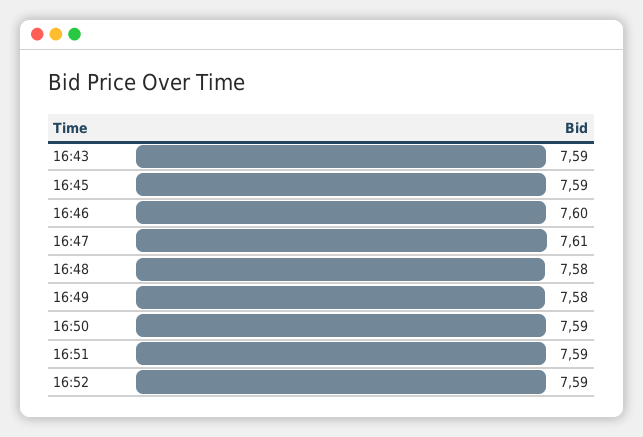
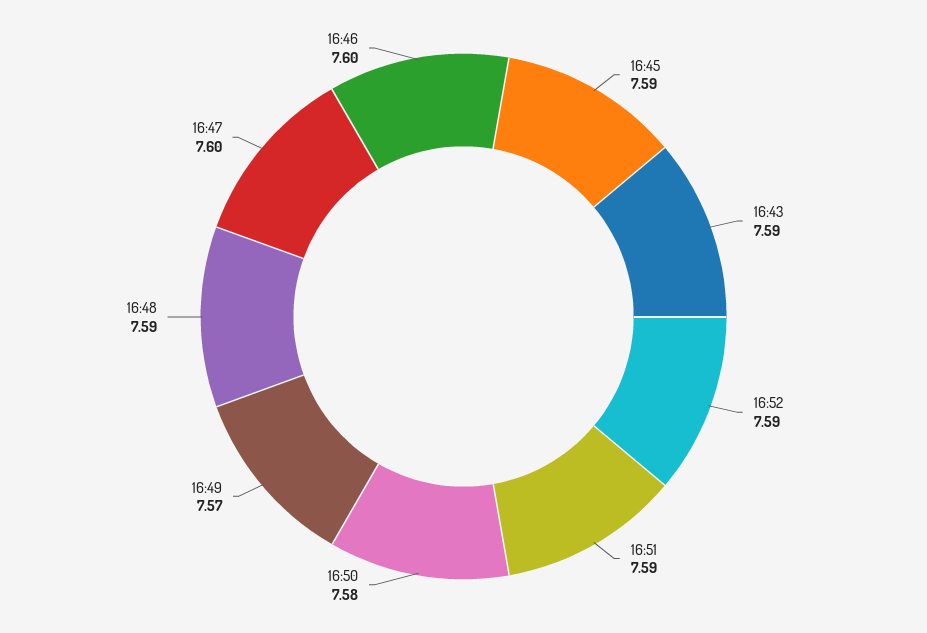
  {
    "16:43": 7.59,
    "16:45": 7.59,
    "16:46": 7.6,
-   "16:47": 7.61,
+   "16:47": 7.6,
-   "16:48": 7.58,
+   "16:48": 7.59,
-   "16:49": 7.58,
+   "16:49": 7.57,
-   "16:50": 7.59,
+   "16:50": 7.58,
    "16:51": 7.59,
    "16:52": 7.59
  }

